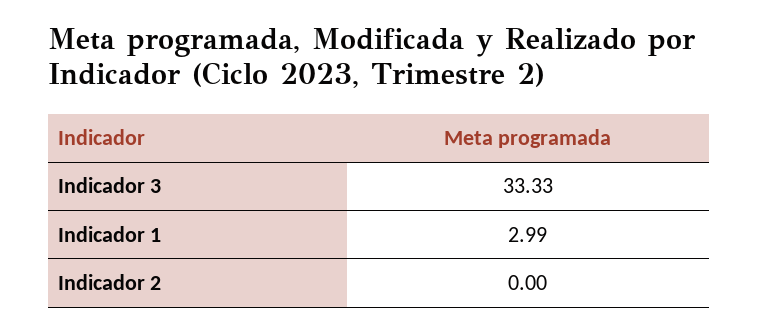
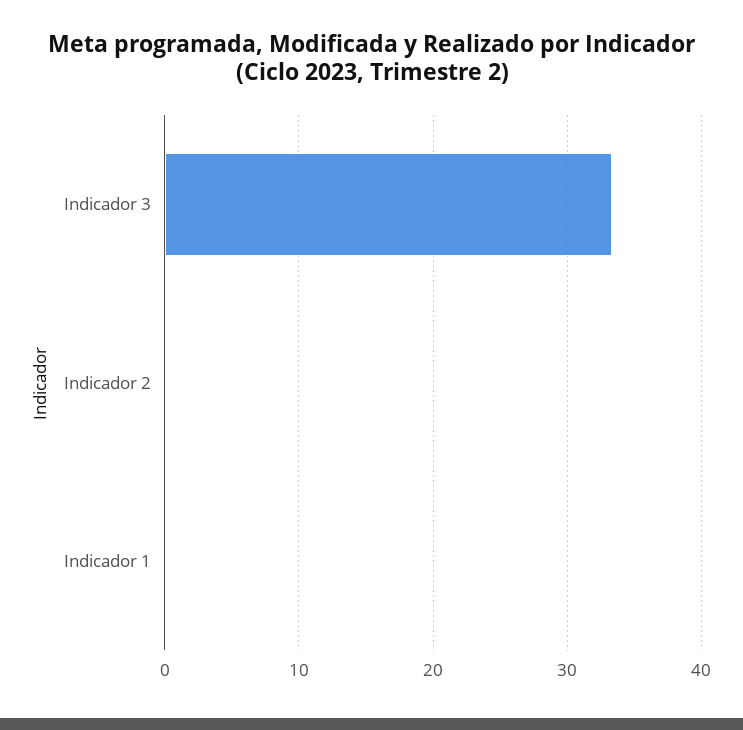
  {
    "Indicador 3": 33.33,
-   "Indicador 1": 2.99,
+   "Indicador 1": 0,
    "Indicador 2": 0
  }

